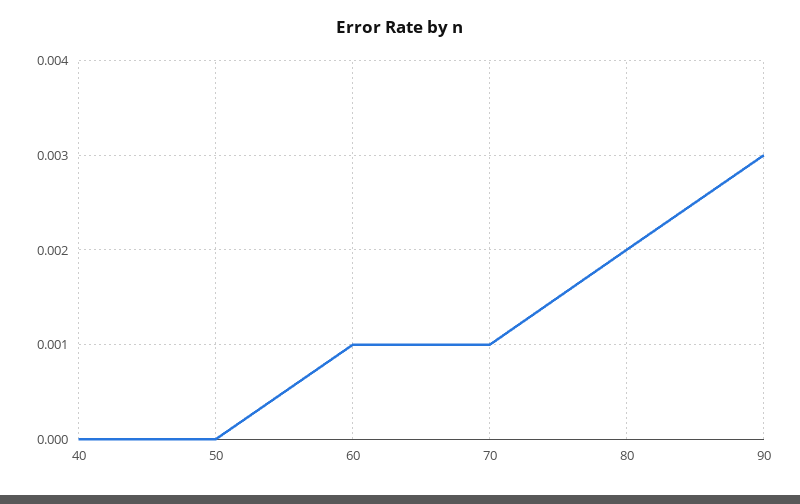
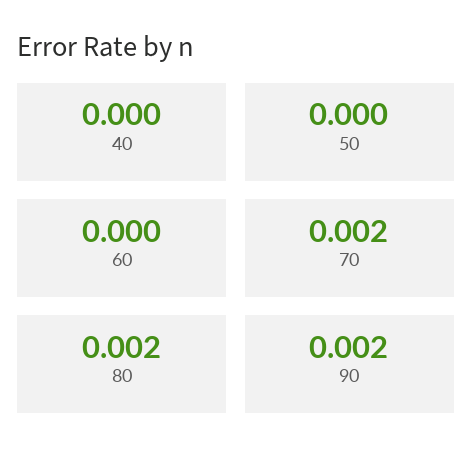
  {
    "40": 0,
    "50": 0,
-   "60": 0.001,
+   "60": 0,
-   "70": 0.001,
+   "70": 0.002,
    "80": 0.002,
-   "90": 0.003
+   "90": 0.002
  }

